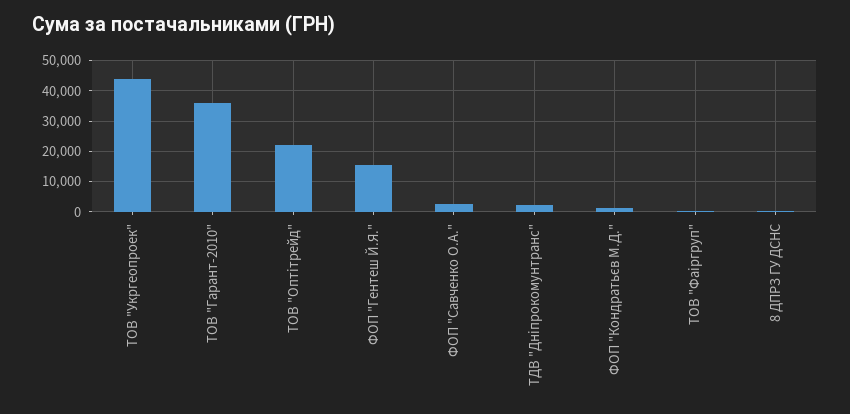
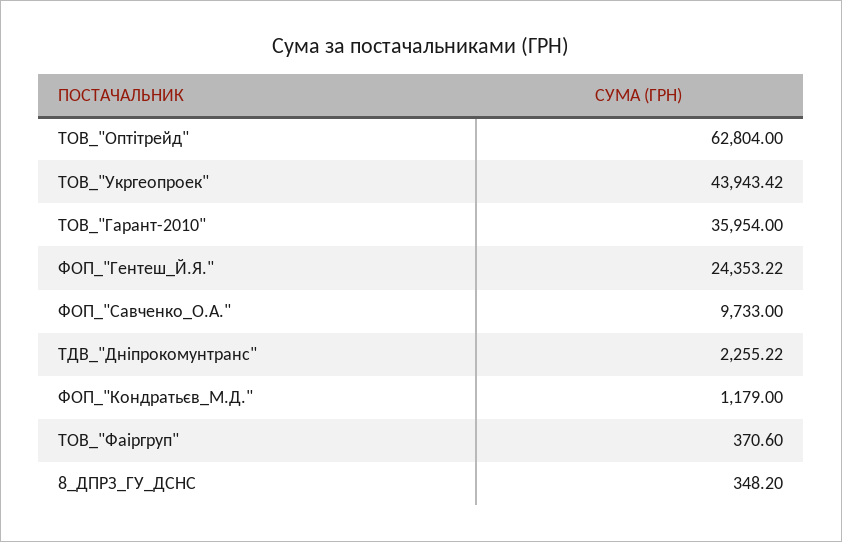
  {
    "ТОВ \"Укргеопроек\"": 43943.42,
    "ТОВ \"Гарант-2010\"": 35954,
-   "ТОВ \"Оптітрейд\"": 22000,
+   "ТОВ \"Оптітрейд\"": 62804,
-   "ФОП \"Гентеш Й.Я.\"": 16000,
+   "ФОП \"Гентеш Й.Я.\"": 24353.22,
-   "ФОП \"Савченко О.А.\"": 2000,
+   "ФОП \"Савченко О.А.\"": 9733,
    "ТДВ \"Дніпрокомунтранс\"": 2255.22,
    "ФОП \"Кондратьєв М.Д.\"": 1179,
    "ТОВ \"Фаіргруп\"": 370.6,
    "8 ДПРЗ ГУ ДСНС": 348.2
  }

